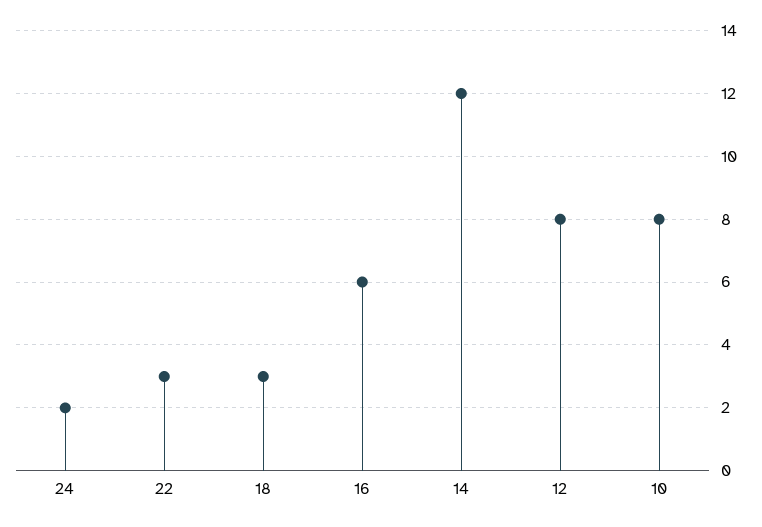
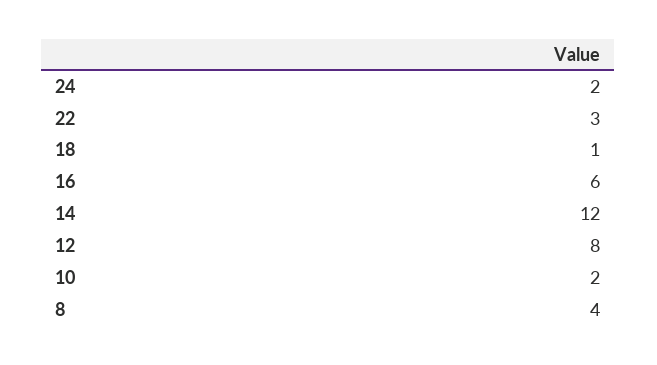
  {
    "24": 2,
    "22": 3,
-   "18": 3,
+   "18": 1,
    "16": 6,
    "14": 12,
    "12": 8,
-   "10": 8
+   "10": 2,
+   "8": 4
  }

